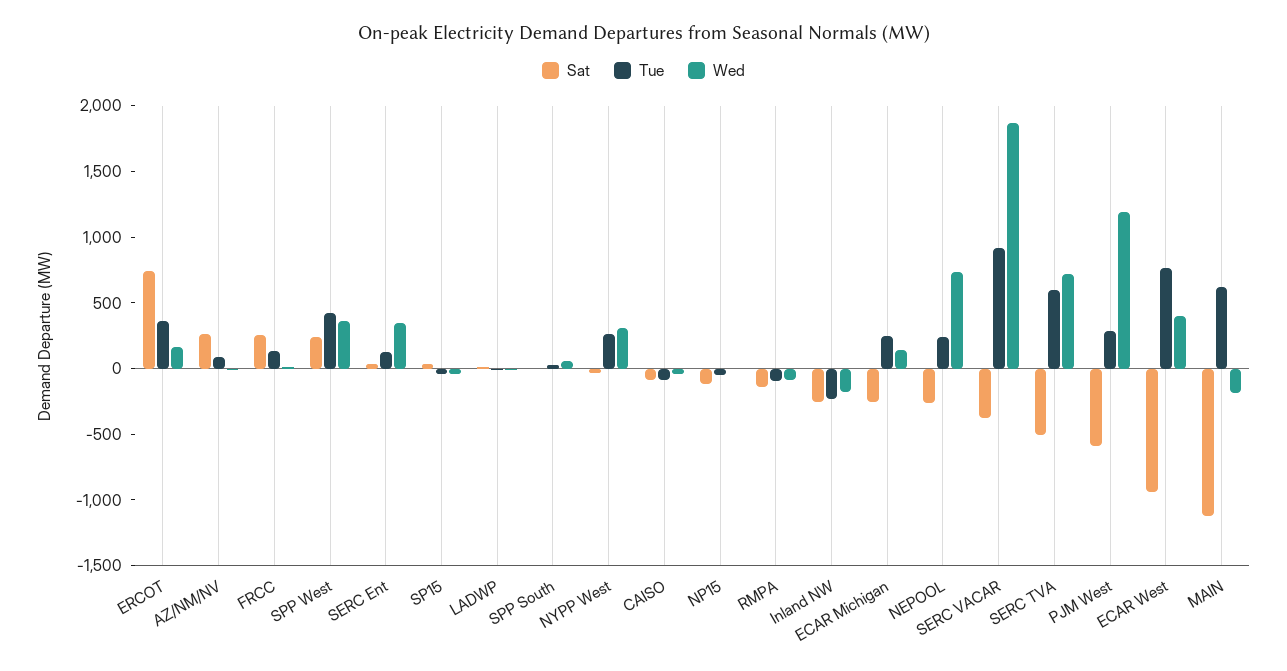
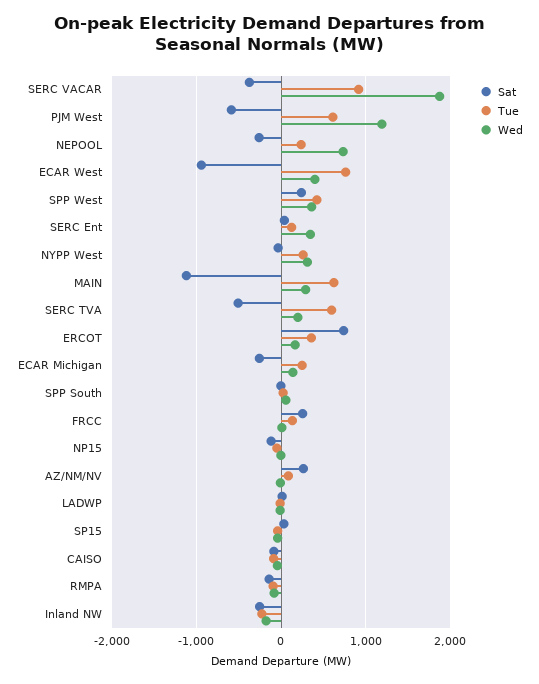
  {
    "Sat": {
      "ERCOT": 700,
      "AZ/NM/NV": 300,
      "FRCC": 300,
      "SPP West": 200,
      "SERC Ent": 0,
      "SP15": 0,
      "LADWP": 0,
      "SPP South": 0,
      "NYPP West": 0,
      "CAISO": -100,
      "NP15": -100,
      "RMPA": -100,
      "Inland NW": -300,
      "ECAR Michigan": -300,
      "NEPOOL": -300,
      "SERC VACAR": -400,
      "SERC TVA": -500,
      "PJM West": -600,
      "ECAR West": -900,
      "MAIN": -1100
    },
    "Tue": {
      "ERCOT": 400,
      "AZ/NM/NV": 100,
      "FRCC": 100,
      "SPP West": 400,
      "SERC Ent": 100,
      "SP15": 0,
      "LADWP": 0,
      "SPP South": 0,
      "NYPP West": 300,
      "CAISO": -100,
      "NP15": 0,
      "RMPA": -100,
      "Inland NW": -200,
      "ECAR Michigan": 200,
      "NEPOOL": 200,
      "SERC VACAR": 900,
      "SERC TVA": 600,
-     "PJM West": 300,
+     "PJM West": 600,
      "ECAR West": 800,
      "MAIN": 600
    },
    "Wed": {
      "ERCOT": 200,
      "AZ/NM/NV": 0,
      "FRCC": 0,
      "SPP West": 400,
      "SERC Ent": 300,
      "SP15": 0,
      "LADWP": 0,
      "SPP South": 100,
      "NYPP West": 300,
      "CAISO": 0,
      "NP15": 0,
      "RMPA": -100,
      "Inland NW": -200,
      "ECAR Michigan": 100,
      "NEPOOL": 700,
      "SERC VACAR": 1900,
-     "SERC TVA": 700,
+     "SERC TVA": 200,
      "PJM West": 1200,
      "ECAR West": 400,
-     "MAIN": -200
+     "MAIN": 300
    }
  }

